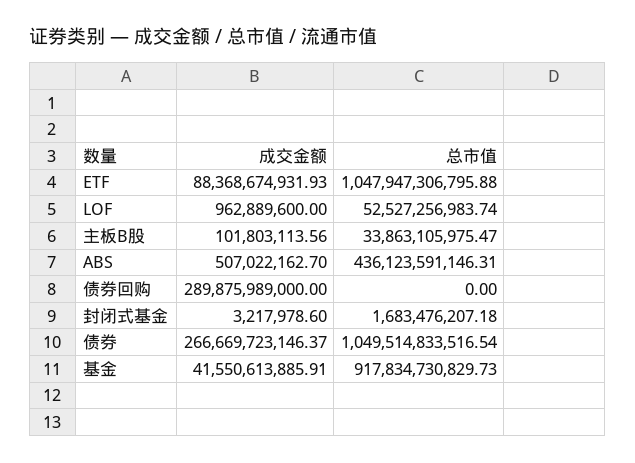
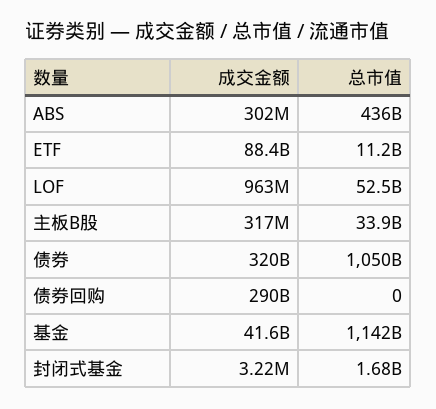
  {
    "成交金额": {
      "ETF": 88368674931.93,
      "LOF": 962889600,
-     "主板B股": 101803113.56,
+     "主板B股": 317000000,
-     "ABS": 507022162.7,
+     "ABS": 302000000,
      "债券回购": 289875989000,
      "封闭式基金": 3217978.6,
-     "债券": 266669723146.37,
+     "债券": 320000000000,
      "基金": 41550613885.91
    },
    "总市值": {
-     "ETF": 1047947306795.88,
+     "ETF": 11200000000,
      "LOF": 52527256983.74,
      "主板B股": 33863105975.47,
      "ABS": 436123591146.31,
      "债券回购": 0,
      "封闭式基金": 1683476207.18,
      "债券": 1049514833516.54,
-     "基金": 917834730829.73
+     "基金": 1142000000000
    }
  }

